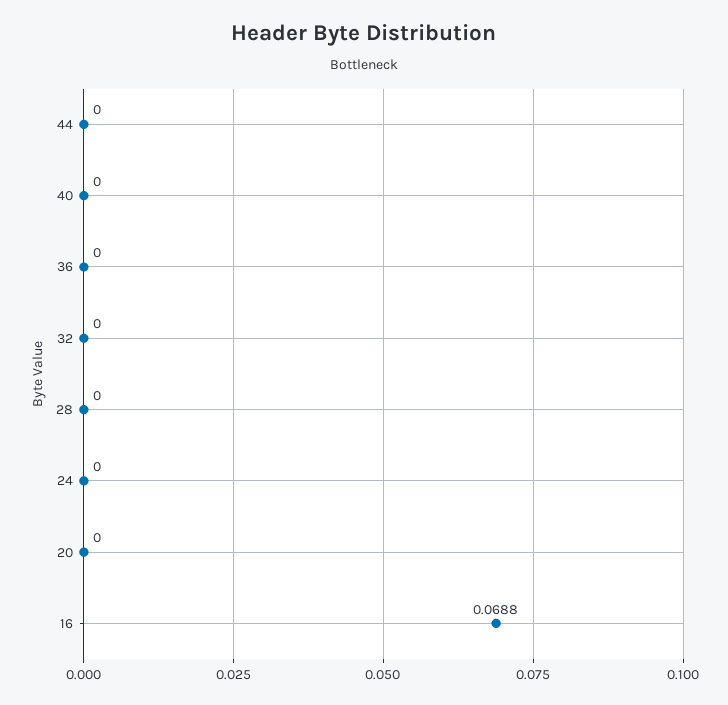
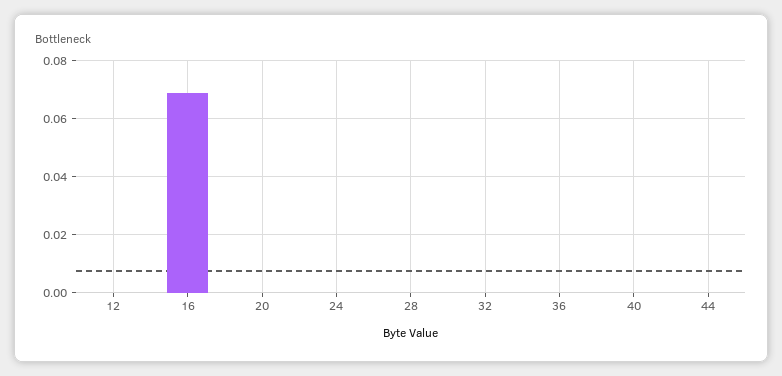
  {
    "44": 0,
    "40": 0,
    "36": 0,
    "32": 0,
    "28": 0,
    "24": 0,
    "20": 0,
-   "16": 0.0688
+   "16": 0.0688,
+   "12": 0
  }

